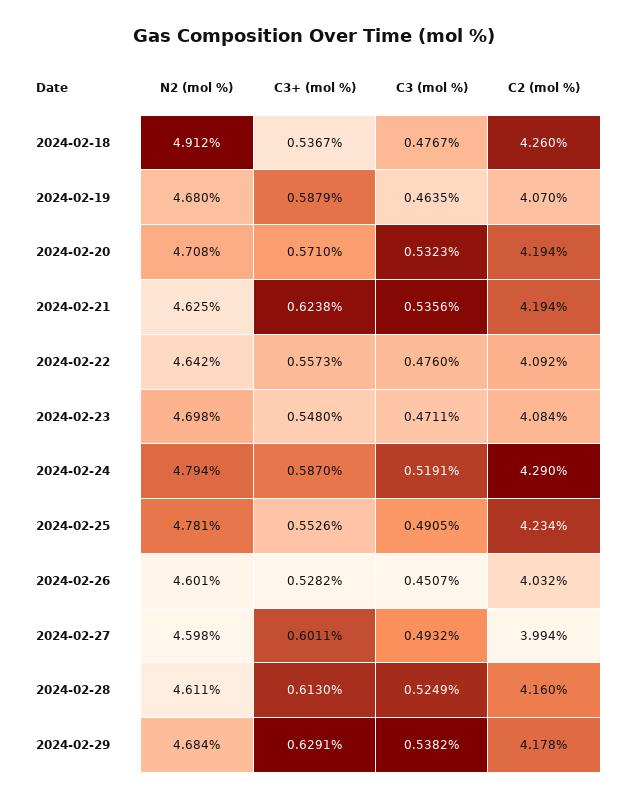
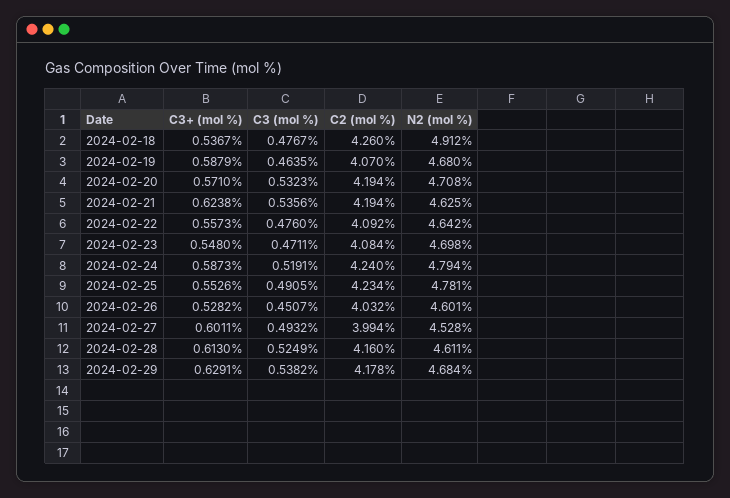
  {
    "N2 (mol %)": {
      "2024-02-18": 4.912,
      "2024-02-19": 4.68,
      "2024-02-20": 4.708,
      "2024-02-21": 4.625,
      "2024-02-22": 4.642,
      "2024-02-23": 4.698,
      "2024-02-24": 4.794,
      "2024-02-25": 4.781,
      "2024-02-26": 4.601,
-     "2024-02-27": 4.598,
+     "2024-02-27": 4.528,
      "2024-02-28": 4.611,
      "2024-02-29": 4.684
    },
    "C3+ (mol %)": {
      "2024-02-18": 0.5367,
      "2024-02-19": 0.5879,
      "2024-02-20": 0.571,
      "2024-02-21": 0.6238,
      "2024-02-22": 0.5573,
      "2024-02-23": 0.548,
-     "2024-02-24": 0.587,
+     "2024-02-24": 0.5873,
      "2024-02-25": 0.5526,
      "2024-02-26": 0.5282,
      "2024-02-27": 0.6011,
      "2024-02-28": 0.613,
      "2024-02-29": 0.6291
    },
    "C3 (mol %)": {
      "2024-02-18": 0.4767,
      "2024-02-19": 0.4635,
      "2024-02-20": 0.5323,
      "2024-02-21": 0.5356,
      "2024-02-22": 0.476,
      "2024-02-23": 0.4711,
      "2024-02-24": 0.5191,
      "2024-02-25": 0.4905,
      "2024-02-26": 0.4507,
      "2024-02-27": 0.4932,
      "2024-02-28": 0.5249,
      "2024-02-29": 0.5382
    },
    "C2 (mol %)": {
      "2024-02-18": 4.26,
      "2024-02-19": 4.07,
      "2024-02-20": 4.194,
      "2024-02-21": 4.194,
      "2024-02-22": 4.092,
      "2024-02-23": 4.084,
-     "2024-02-24": 4.29,
+     "2024-02-24": 4.24,
      "2024-02-25": 4.234,
      "2024-02-26": 4.032,
      "2024-02-27": 3.994,
      "2024-02-28": 4.16,
      "2024-02-29": 4.178
    }
  }

